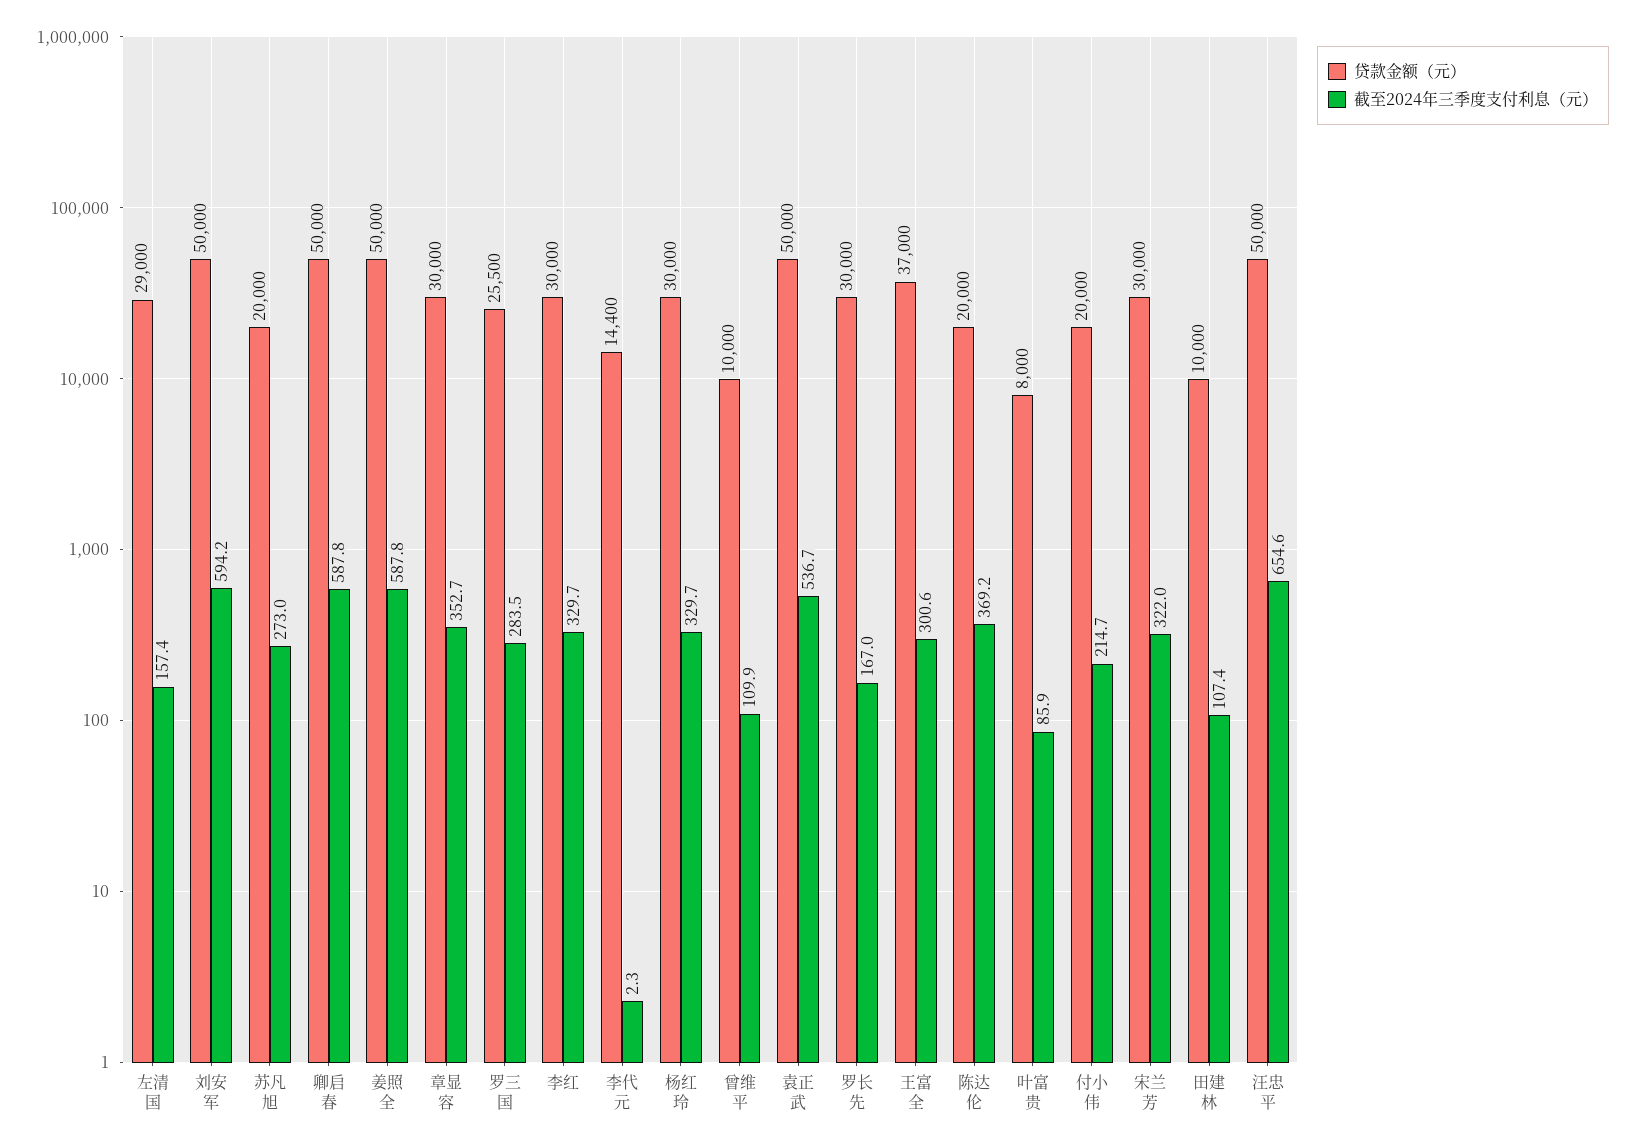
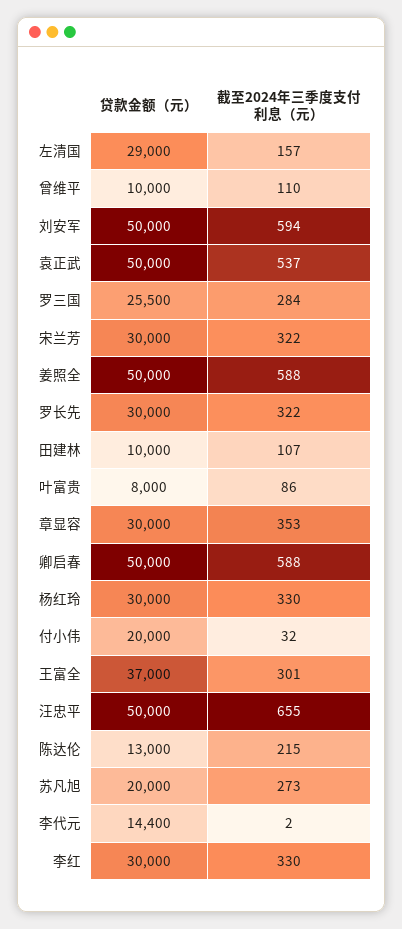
  {
    "贷款金额（元）": {
      "左清国": 29000,
      "刘安军": 50000,
      "苏凡旭": 20000,
      "卿启春": 50000,
      "姜照全": 50000,
      "章显容": 30000,
      "罗三国": 25500,
      "李红": 30000,
      "李代元": 14400,
      "杨红玲": 30000,
      "曾维平": 10000,
      "袁正武": 50000,
      "罗长先": 30000,
      "王富全": 37000,
-     "陈达伦": 20000,
+     "陈达伦": 13000,
      "叶富贵": 8000,
      "付小伟": 20000,
      "宋兰芳": 30000,
      "田建林": 10000,
      "汪忠平": 50000
    },
    "截至2024年三季度支付利息（元）": {
      "左清国": 157.4,
      "刘安军": 594.2,
      "苏凡旭": 273,
      "卿启春": 587.8,
      "姜照全": 587.8,
      "章显容": 352.7,
      "罗三国": 283.5,
      "李红": 329.7,
      "李代元": 2.3,
      "杨红玲": 329.7,
      "曾维平": 109.9,
      "袁正武": 536.7,
-     "罗长先": 167,
+     "罗长先": 322,
      "王富全": 300.6,
-     "陈达伦": 369.2,
+     "陈达伦": 215,
      "叶富贵": 85.9,
-     "付小伟": 214.7,
+     "付小伟": 32,
      "宋兰芳": 322,
      "田建林": 107.4,
      "汪忠平": 654.6
    }
  }

